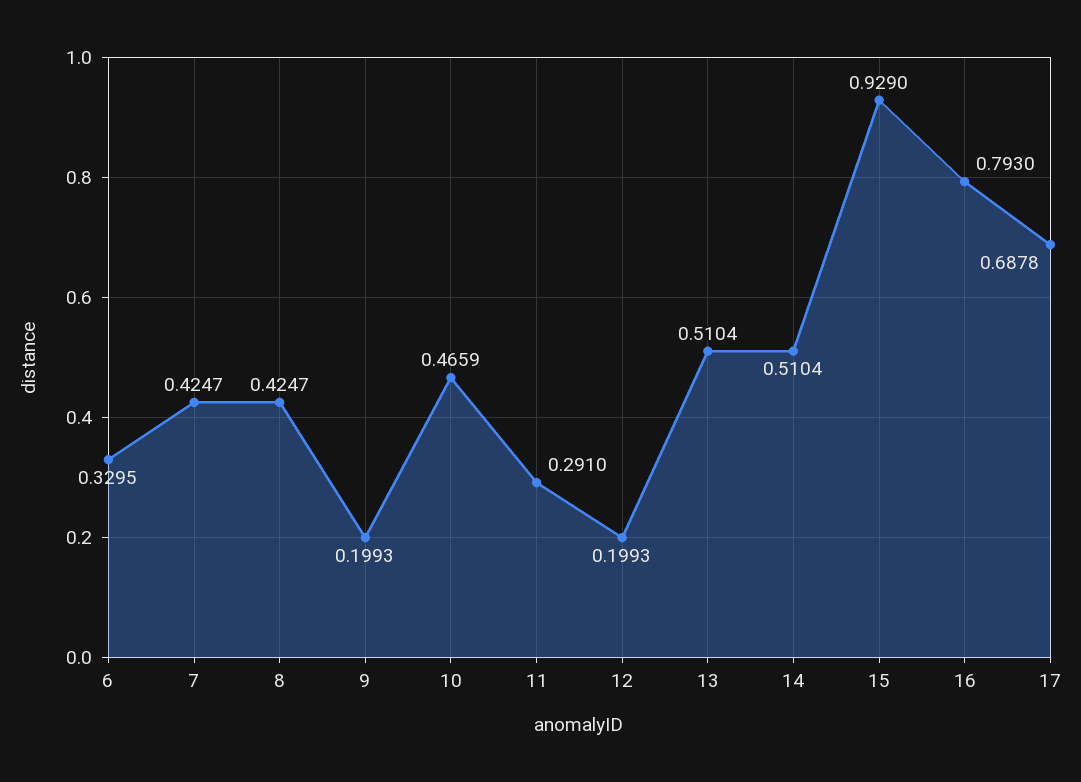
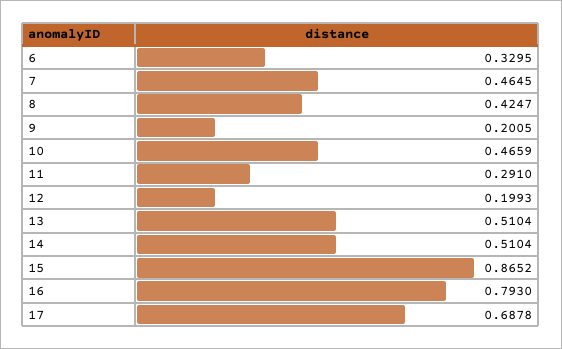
  {
    "6": 0.3295,
-   "7": 0.4247,
+   "7": 0.4645,
    "8": 0.4247,
-   "9": 0.1993,
+   "9": 0.2005,
    "10": 0.4659,
    "11": 0.291,
    "12": 0.1993,
    "13": 0.5104,
    "14": 0.5104,
-   "15": 0.929,
+   "15": 0.8652,
    "16": 0.793,
    "17": 0.6878
  }

